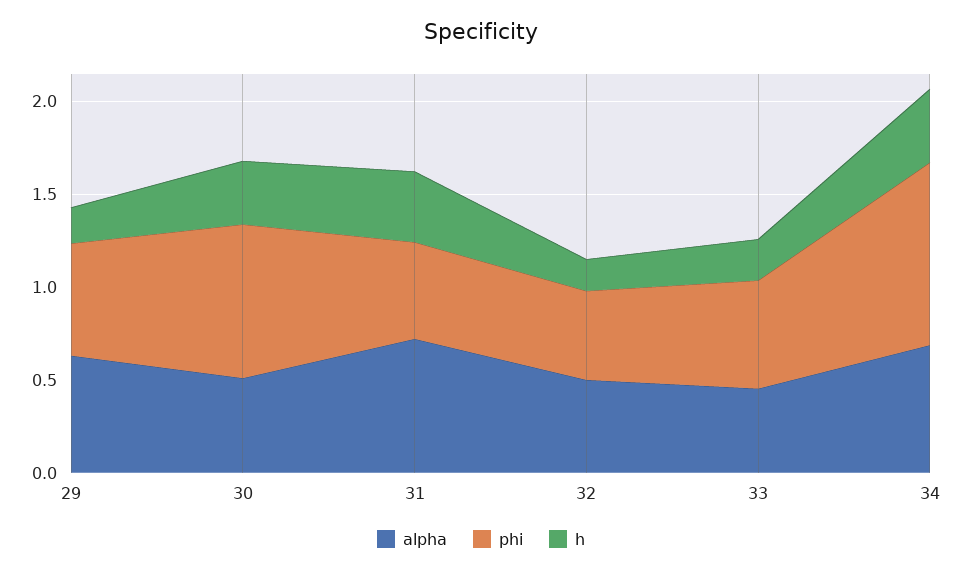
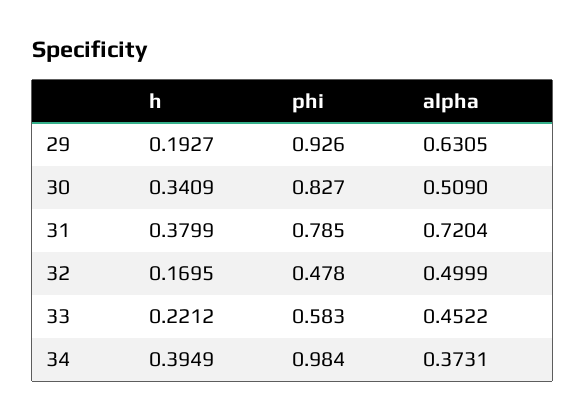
  {
    "alpha": {
      "29": 0.6305,
      "30": 0.509,
      "31": 0.7204,
      "32": 0.4999,
      "33": 0.4522,
-     "34": 0.7
+     "34": 0.3731
    },
    "phi": {
-     "29": 0.6,
+     "29": 0.926,
      "30": 0.827,
-     "31": 0.5,
+     "31": 0.785,
      "32": 0.478,
      "33": 0.583,
      "34": 0.984
    },
    "h": {
      "29": 0.1927,
      "30": 0.3409,
      "31": 0.3799,
      "32": 0.1695,
      "33": 0.2212,
      "34": 0.3949
    }
  }

